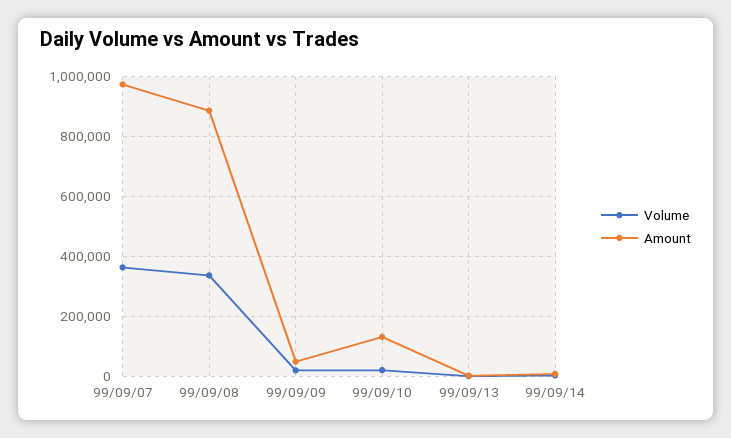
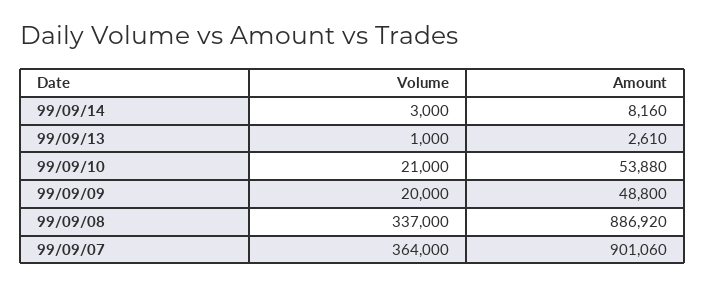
  {
    "Volume": {
      "99/09/07": 364000,
      "99/09/08": 337000,
      "99/09/09": 20000,
      "99/09/10": 21000,
      "99/09/13": 1000,
      "99/09/14": 3000
    },
    "Amount": {
-     "99/09/07": 975000,
+     "99/09/07": 901060,
      "99/09/08": 886920,
      "99/09/09": 48800,
-     "99/09/10": 125000,
+     "99/09/10": 53880,
      "99/09/13": 2610,
      "99/09/14": 8160
    }
  }

